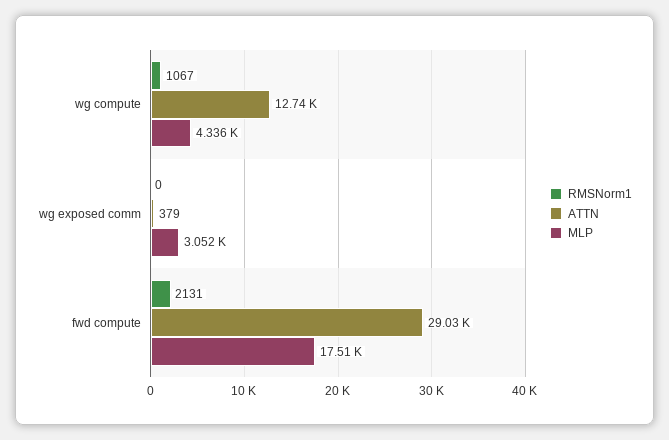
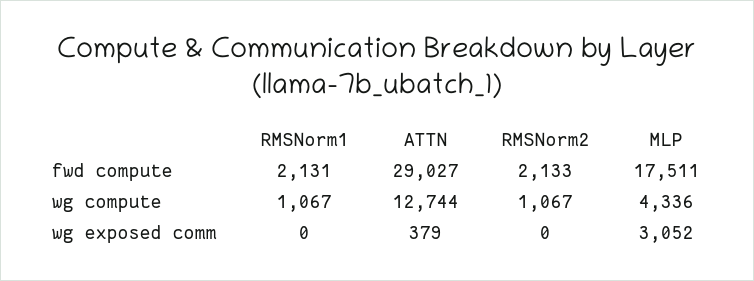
  {
    "RMSNorm1": {
      "wg compute": 1067,
      "wg exposed comm": 0,
      "fwd compute": 2131
    },
    "ATTN": {
      "wg compute": 12744,
      "wg exposed comm": 379,
      "fwd compute": 29027
    },
    "MLP": {
      "wg compute": 4336,
      "wg exposed comm": 3052,
      "fwd compute": 17511
-   }
+   },
+   "RMSNorm2": {
+     "fwd compute": 2133,
+     "wg compute": 1067,
+     "wg exposed comm": 0
+   }
  }

